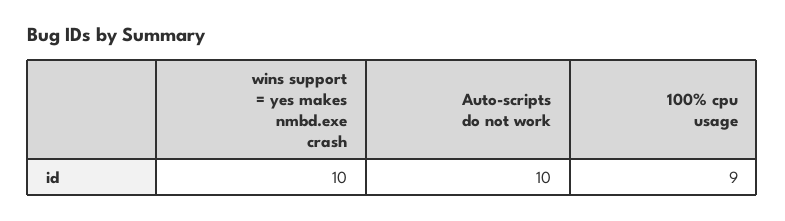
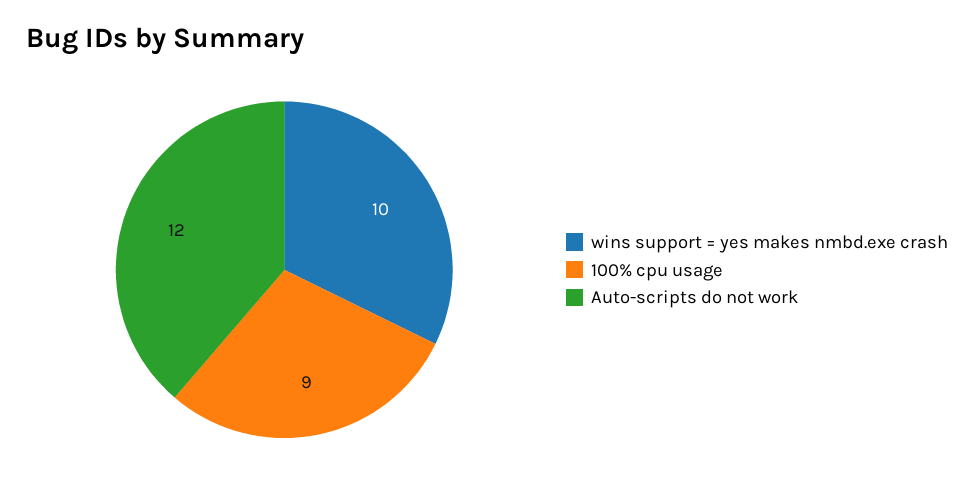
  {
    "wins support = yes makes nmbd.exe crash": 10,
-   "Auto-scripts do not work": 10,
+   "Auto-scripts do not work": 12,
    "100% cpu usage": 9
  }

